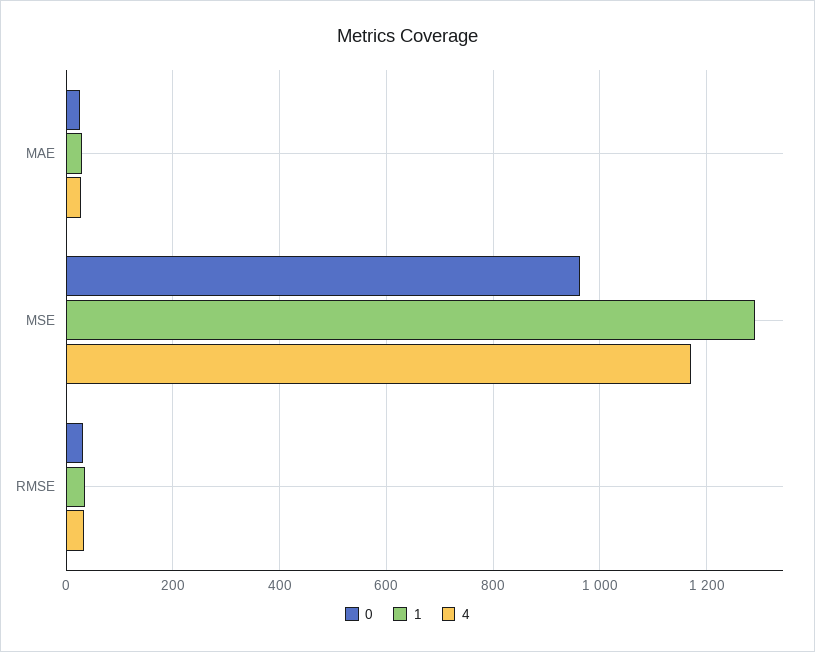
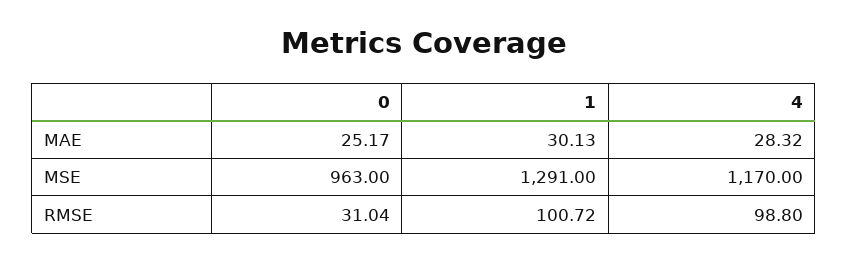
  {
    "0": {
      "MAE": 25.17,
      "MSE": 963,
      "RMSE": 31.04
    },
    "1": {
      "MAE": 30.13,
      "MSE": 1291,
-     "RMSE": 40
+     "RMSE": 100.72
    },
    "4": {
      "MAE": 28.32,
      "MSE": 1170,
-     "RMSE": 40
+     "RMSE": 98.8
    }
  }

